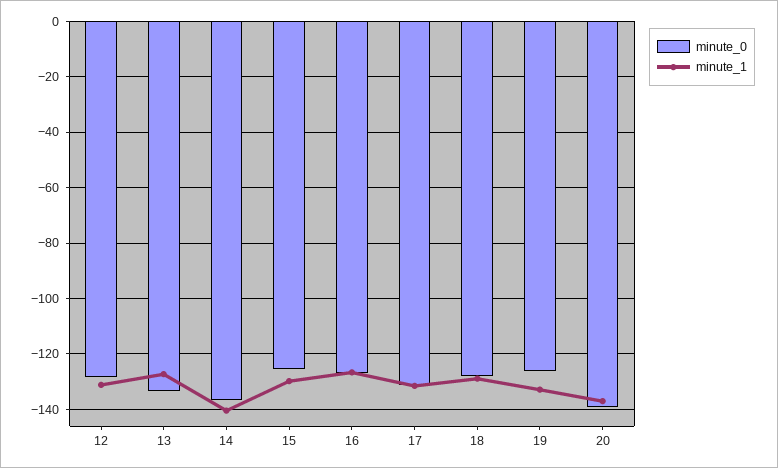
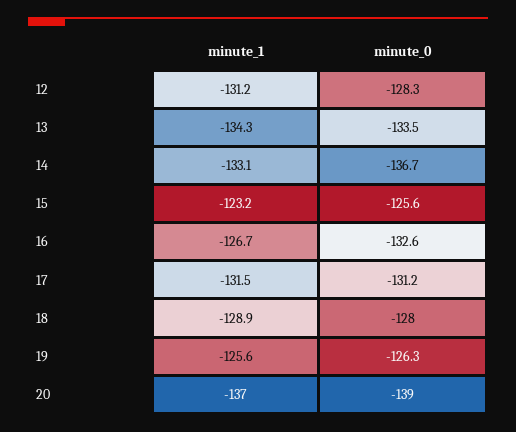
  {
    "minute_0": {
      "12": -128.3,
      "13": -133.5,
      "14": -136.7,
      "15": -125.6,
-     "16": -127.5,
+     "16": -132.6,
      "17": -131.2,
      "18": -128,
      "19": -126.3,
      "20": -139
    },
    "minute_1": {
      "12": -131.2,
-     "13": -127.5,
+     "13": -134.3,
-     "14": -140,
+     "14": -133.1,
-     "15": -130,
+     "15": -123.2,
      "16": -126.7,
      "17": -131.5,
      "18": -128.9,
-     "19": -132.5,
+     "19": -125.6,
      "20": -137
    }
  }

